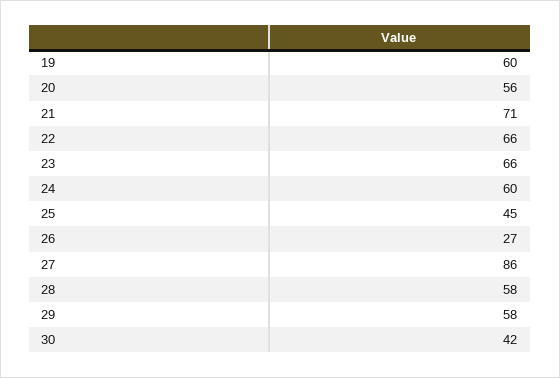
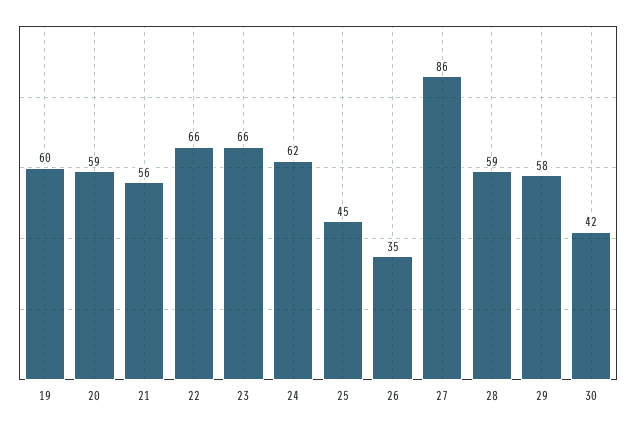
  {
    "19": 60,
-   "20": 56,
+   "20": 59,
-   "21": 71,
+   "21": 56,
    "22": 66,
    "23": 66,
-   "24": 60,
+   "24": 62,
    "25": 45,
-   "26": 27,
+   "26": 35,
    "27": 86,
-   "28": 58,
+   "28": 59,
    "29": 58,
    "30": 42
  }

